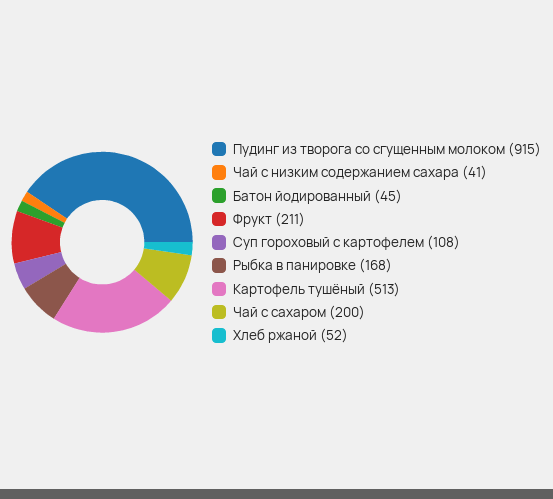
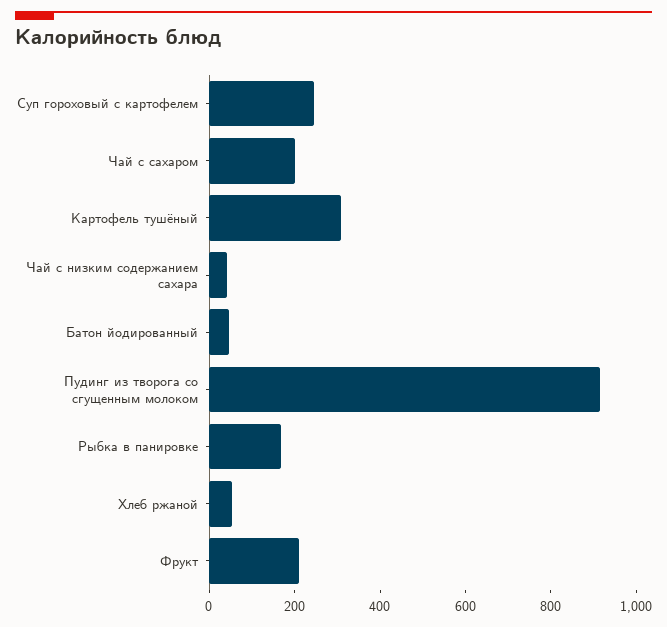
  {
    "Пудинг из творога со сгущенным молоком": 915,
    "Чай с низким содержанием сахара": 41,
    "Батон йодированный": 45,
    "Фрукт": 211,
-   "Суп гороховый с картофелем": 108,
+   "Суп гороховый с картофелем": 250,
    "Рыбка в панировке": 168,
-   "Картофель тушёный": 513,
+   "Картофель тушёный": 300,
    "Чай с сахаром": 200,
    "Хлеб ржаной": 52
  }

